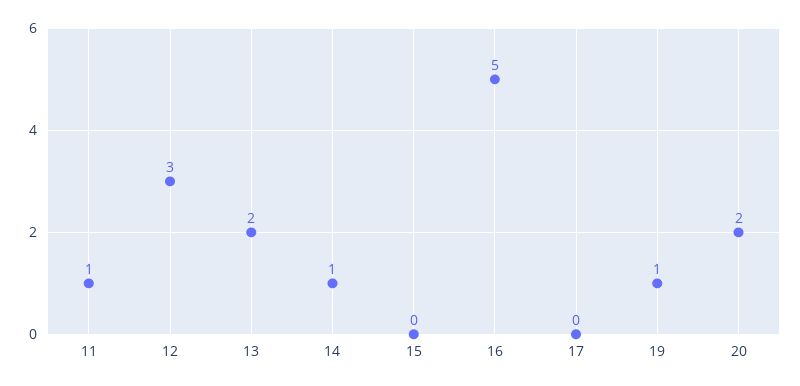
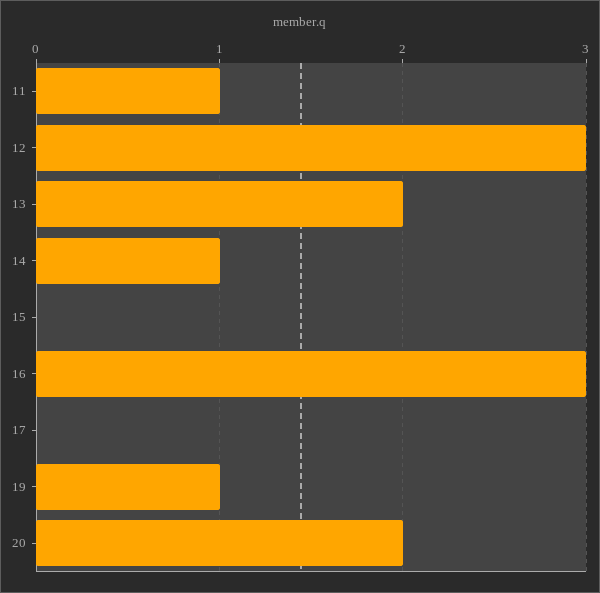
  {
    "11": 1,
    "12": 3,
    "13": 2,
    "14": 1,
    "15": 0,
-   "16": 5,
+   "16": 3,
    "17": 0,
    "19": 1,
    "20": 2
  }

